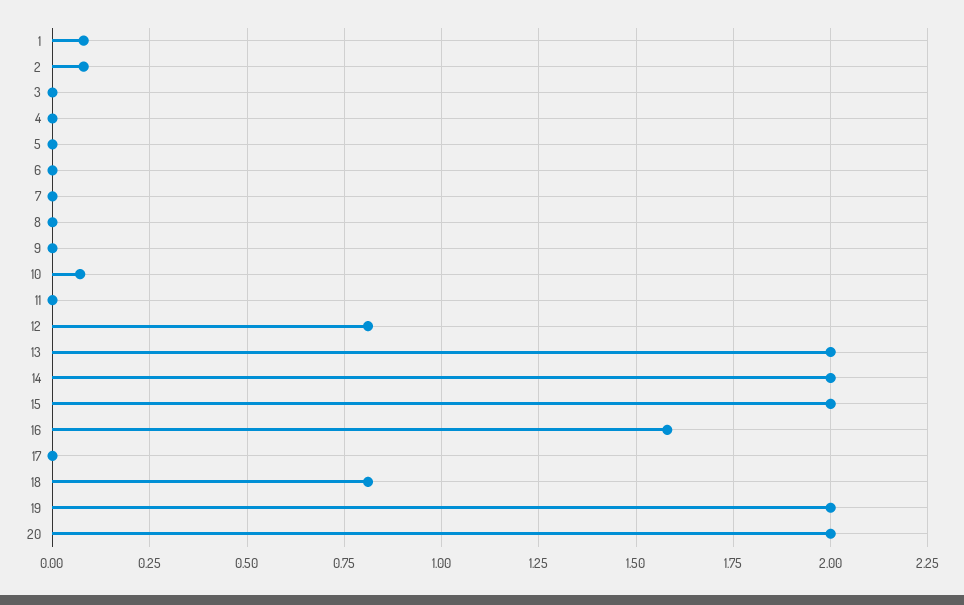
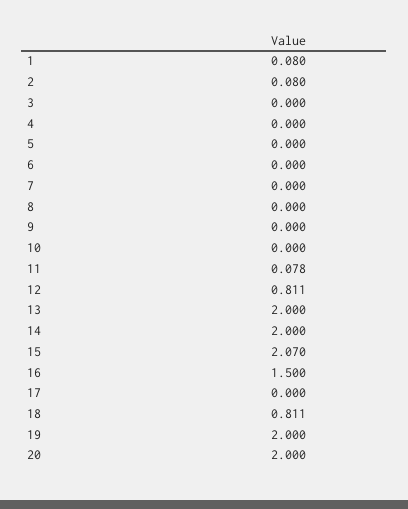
  {
    "1": 0.08,
    "2": 0.08,
    "3": 0,
    "4": 0,
    "5": 0,
    "6": 0,
    "7": 0,
    "8": 0,
    "9": 0,
-   "10": 0.075,
+   "10": 0,
-   "11": 0,
+   "11": 0.078,
    "12": 0.811,
    "13": 2,
    "14": 2,
-   "15": 2,
+   "15": 2.07,
-   "16": 1.575,
+   "16": 1.5,
    "17": 0,
    "18": 0.811,
    "19": 2,
    "20": 2
  }

